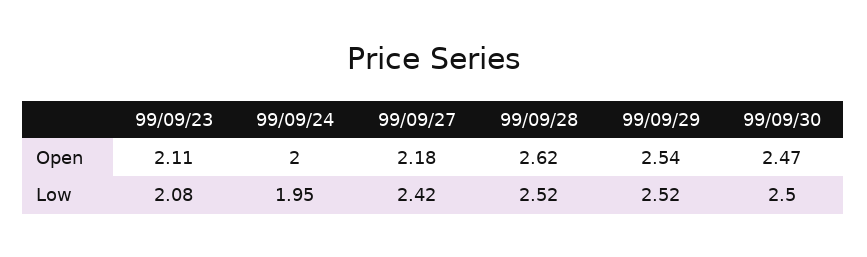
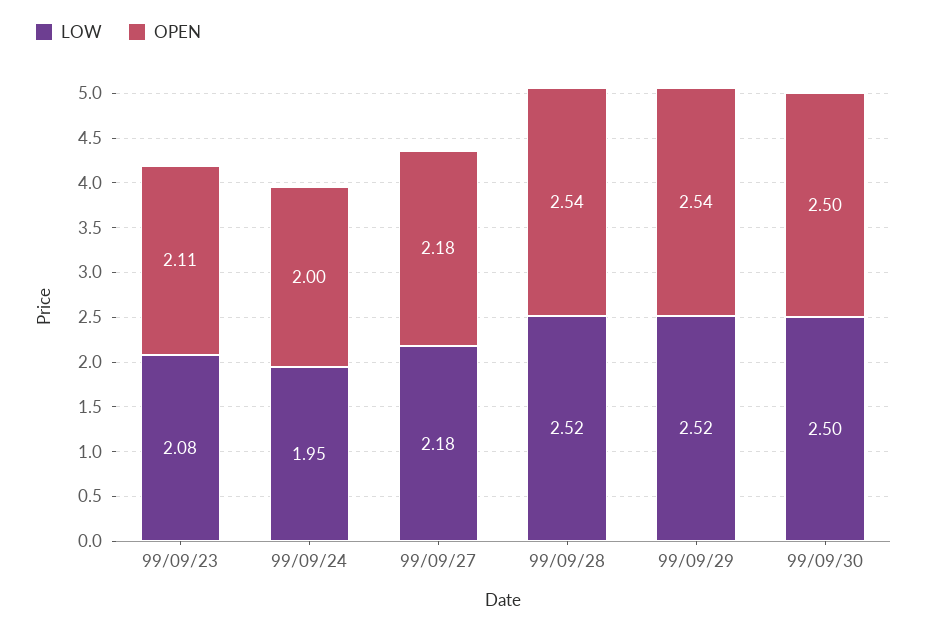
  {
    "Open": {
      "99/09/23": 2.11,
      "99/09/24": 2,
      "99/09/27": 2.18,
-     "99/09/28": 2.62,
+     "99/09/28": 2.54,
      "99/09/29": 2.54,
-     "99/09/30": 2.47
+     "99/09/30": 2.5
    },
    "Low": {
      "99/09/23": 2.08,
      "99/09/24": 1.95,
-     "99/09/27": 2.42,
+     "99/09/27": 2.18,
      "99/09/28": 2.52,
      "99/09/29": 2.52,
      "99/09/30": 2.5
    }
  }

